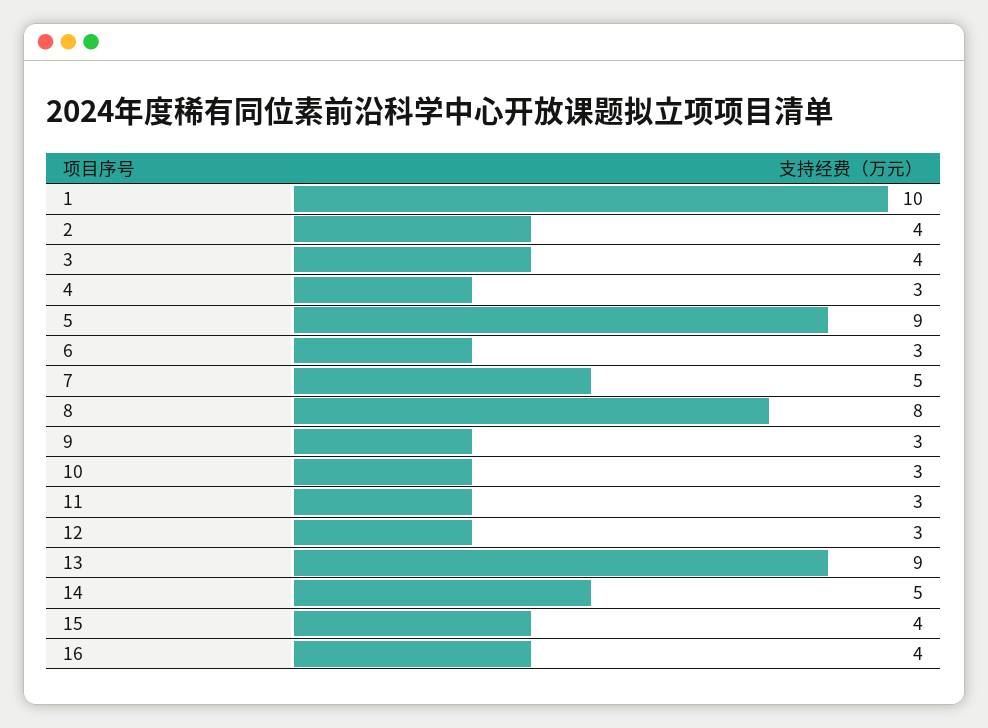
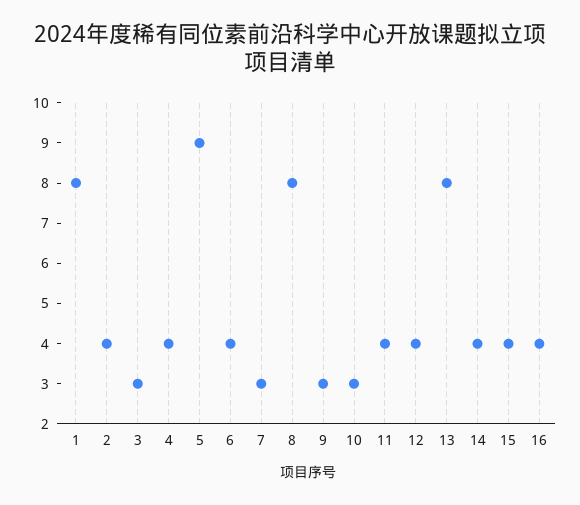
  {
-   "1": 10,
+   "1": 8,
    "2": 4,
-   "3": 4,
+   "3": 3,
-   "4": 3,
+   "4": 4,
    "5": 9,
-   "6": 3,
+   "6": 4,
-   "7": 5,
+   "7": 3,
    "8": 8,
    "9": 3,
    "10": 3,
-   "11": 3,
+   "11": 4,
-   "12": 3,
+   "12": 4,
-   "13": 9,
+   "13": 8,
-   "14": 5,
+   "14": 4,
    "15": 4,
    "16": 4
  }

